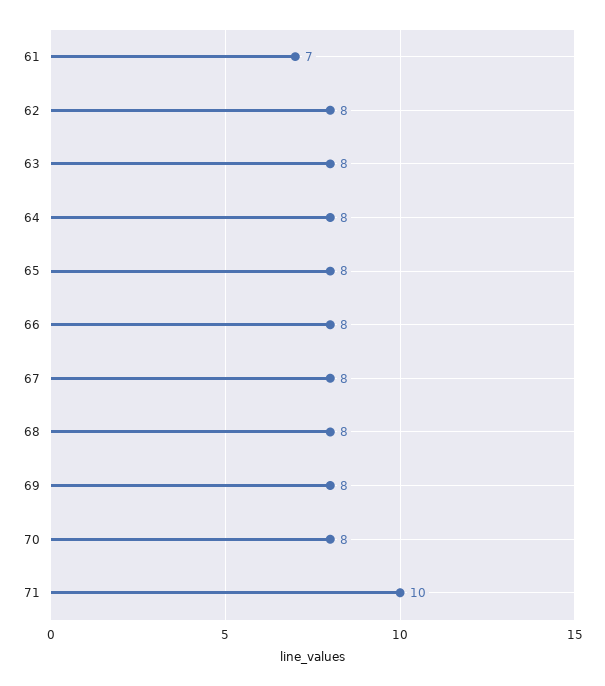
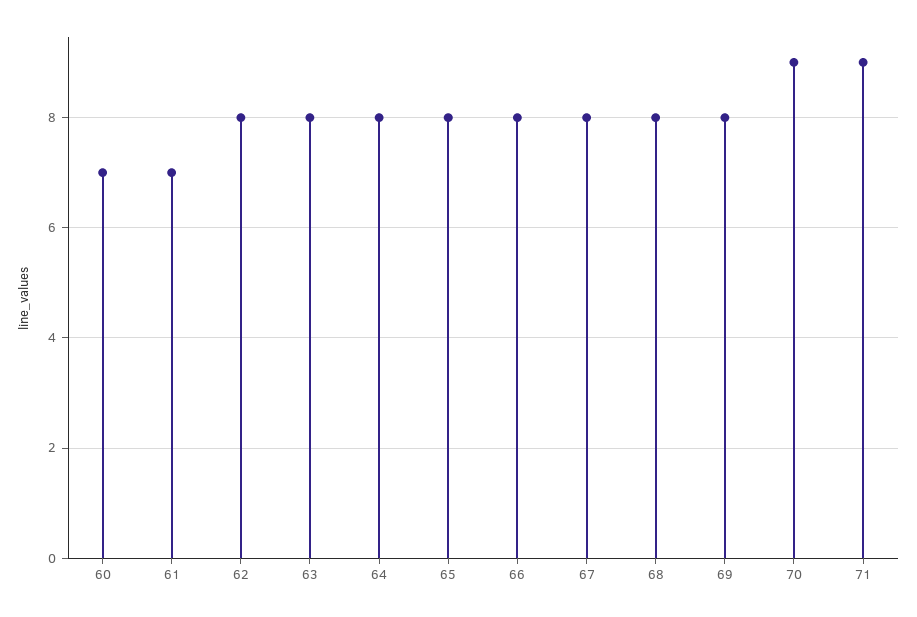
  {
    "61": 7,
    "62": 8,
    "63": 8,
    "64": 8,
    "65": 8,
    "66": 8,
    "67": 8,
    "68": 8,
    "69": 8,
-   "70": 8,
+   "70": 9,
-   "71": 10
+   "71": 9,
+   "60": 7
  }

